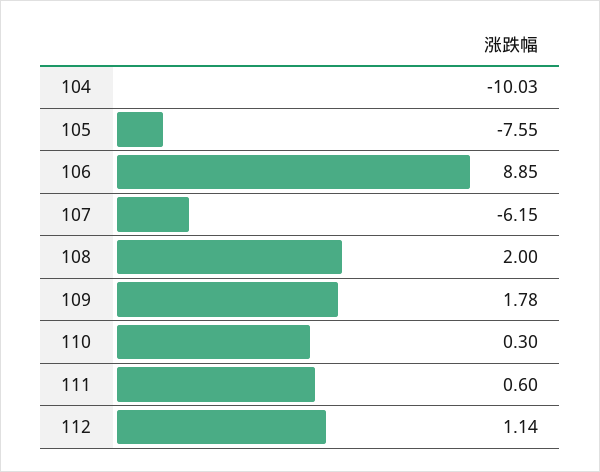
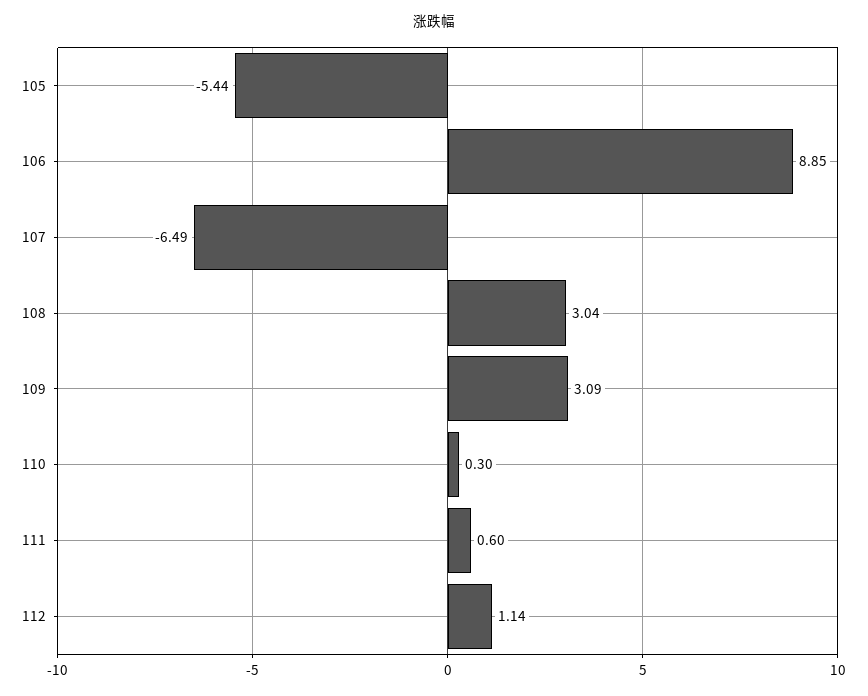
  {
-   "104": -10.03,
-   "105": -7.55,
+   "105": -5.44,
    "106": 8.85,
-   "107": -6.15,
+   "107": -6.49,
-   "108": 2,
+   "108": 3.04,
-   "109": 1.78,
+   "109": 3.09,
    "110": 0.3,
    "111": 0.6,
    "112": 1.14
  }

